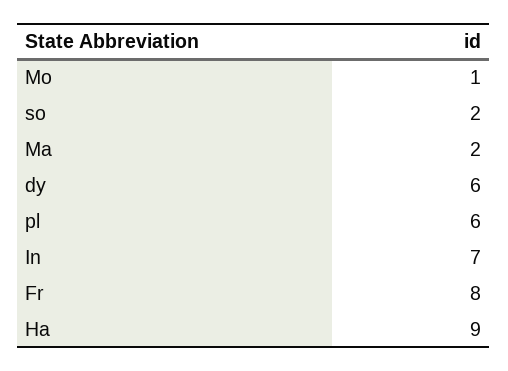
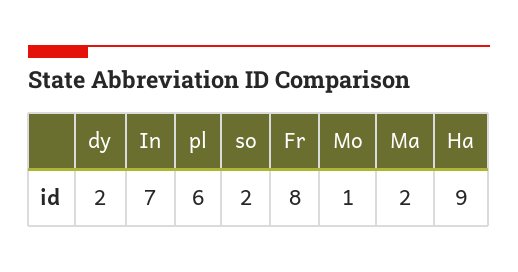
  {
    "Mo": 1,
    "so": 2,
    "Ma": 2,
-   "dy": 6,
+   "dy": 2,
    "pl": 6,
    "In": 7,
    "Fr": 8,
    "Ha": 9
  }

